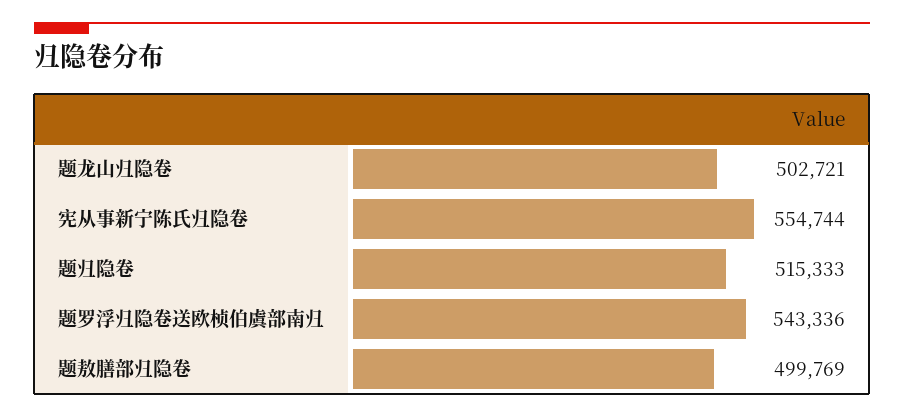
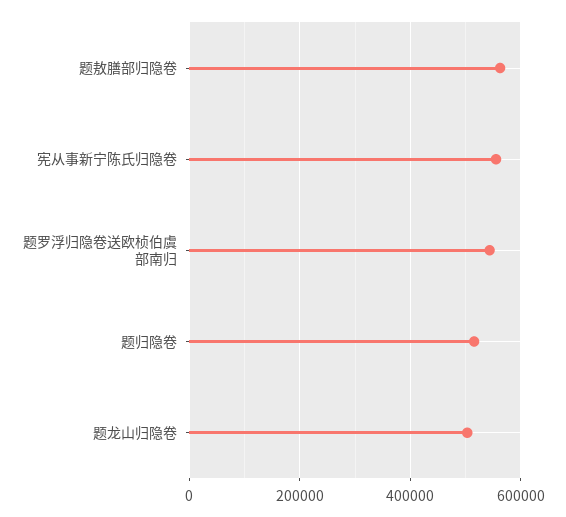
  {
    "题龙山归隐卷": 502721,
    "宪从事新宁陈氏归隐卷": 554744,
    "题归隐卷": 515333,
    "题罗浮归隐卷送欧桢伯虞部南归": 543336,
-   "题敖膳部归隐卷": 499769
+   "题敖膳部归隐卷": 560000
  }

